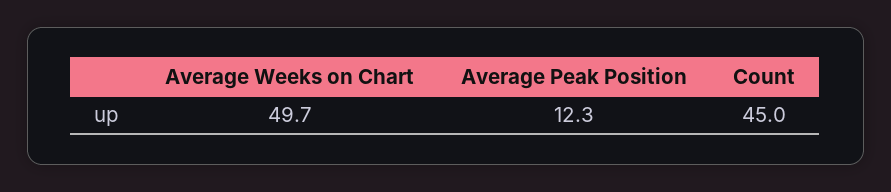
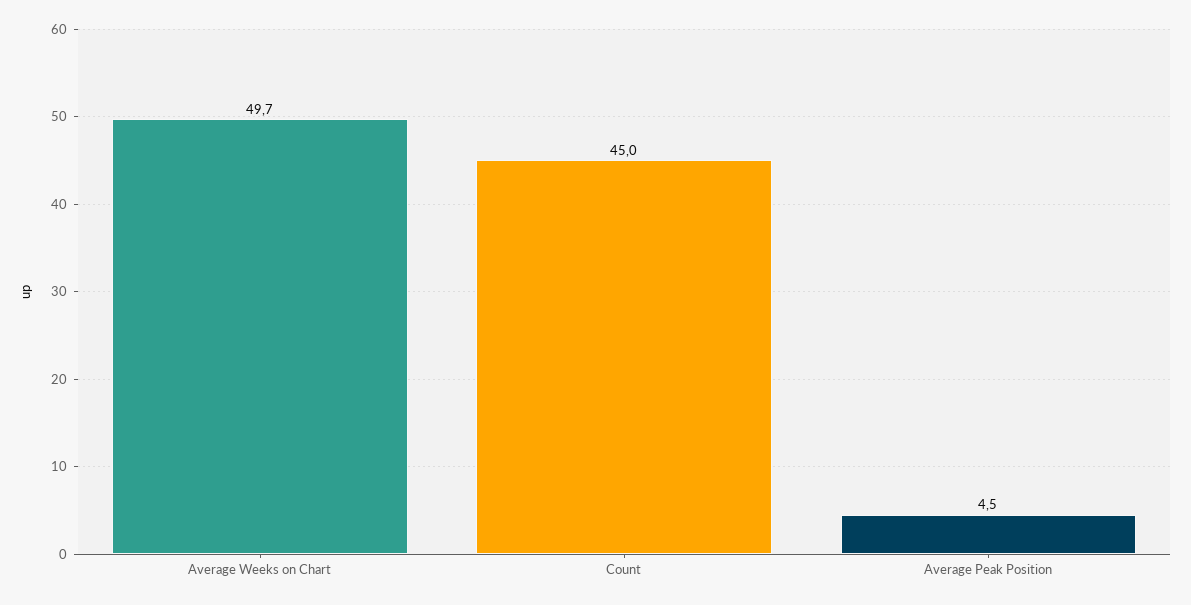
  {
    "Average Weeks on Chart": 49.7,
-   "Average Peak Position": 12.3,
+   "Average Peak Position": 4.5,
    "Count": 45
  }

